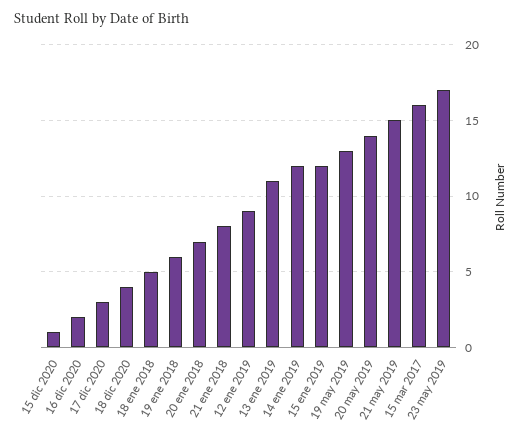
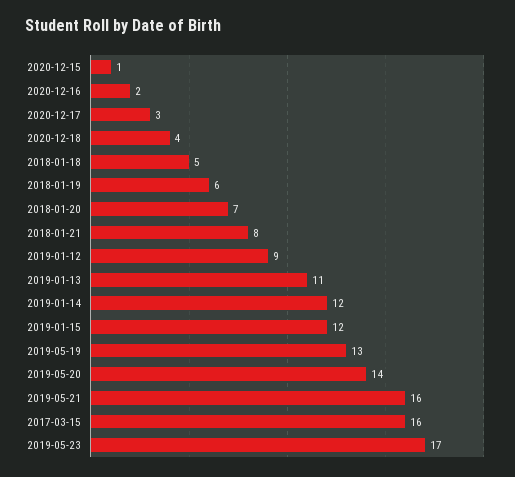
  {
    "15 dic 2020": 1,
    "16 dic 2020": 2,
    "17 dic 2020": 3,
    "18 dic 2020": 4,
    "18 ene 2018": 5,
    "19 ene 2018": 6,
    "20 ene 2018": 7,
    "21 ene 2018": 8,
    "12 ene 2019": 9,
    "13 ene 2019": 11,
    "14 ene 2019": 12,
    "15 ene 2019": 12,
    "19 may 2019": 13,
    "20 may 2019": 14,
-   "21 may 2019": 15,
+   "21 may 2019": 16,
    "15 mar 2017": 16,
    "23 may 2019": 17
  }

